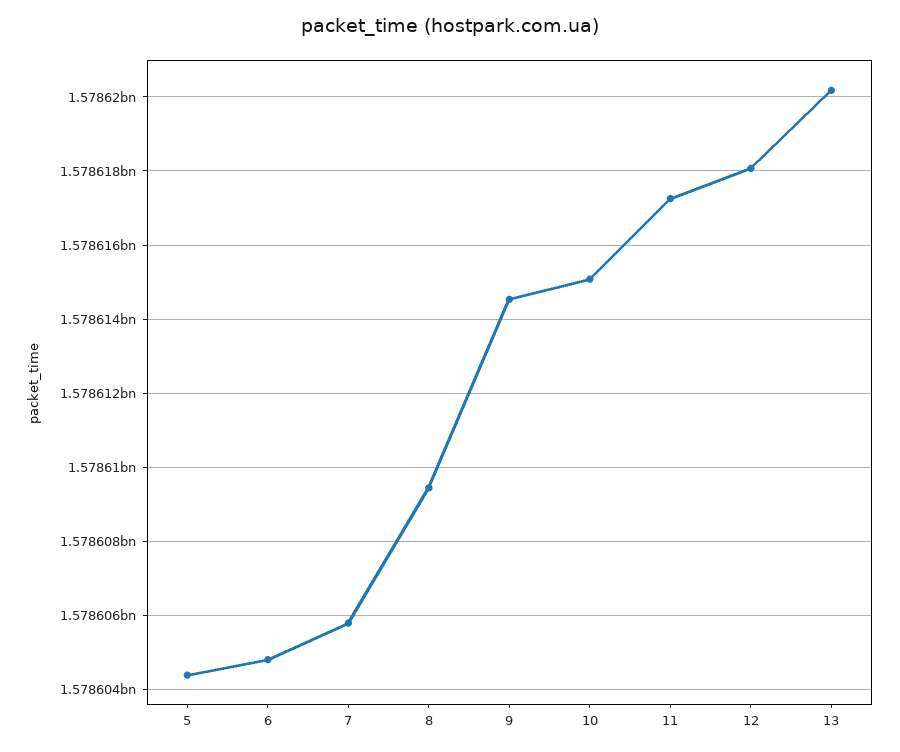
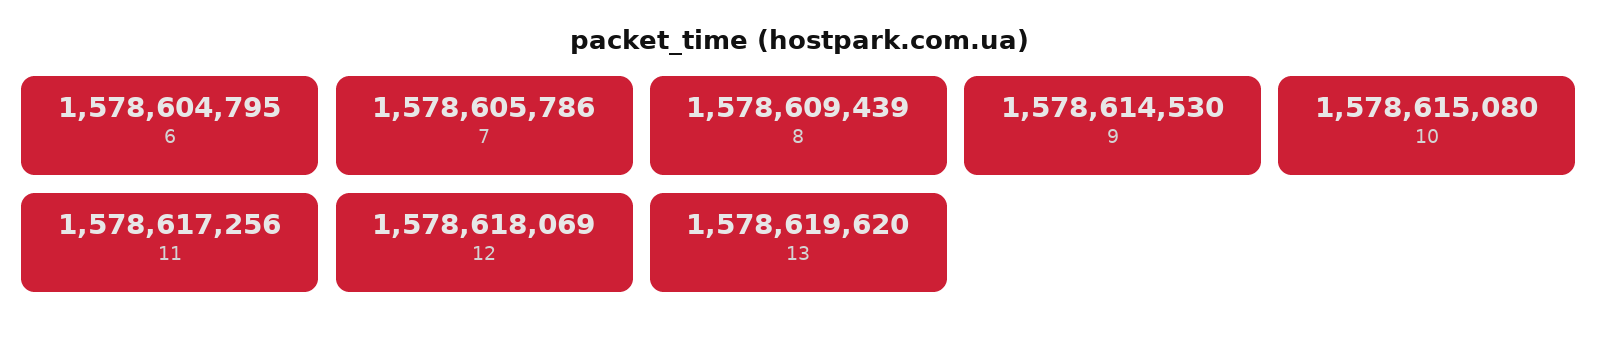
  {
-   "5": 1578604400,
    "6": 1578604795,
    "7": 1578605786,
    "8": 1578609439,
    "9": 1578614530,
    "10": 1578615080,
    "11": 1578617256,
    "12": 1578618069,
-   "13": 1578620200
+   "13": 1578619620
  }

